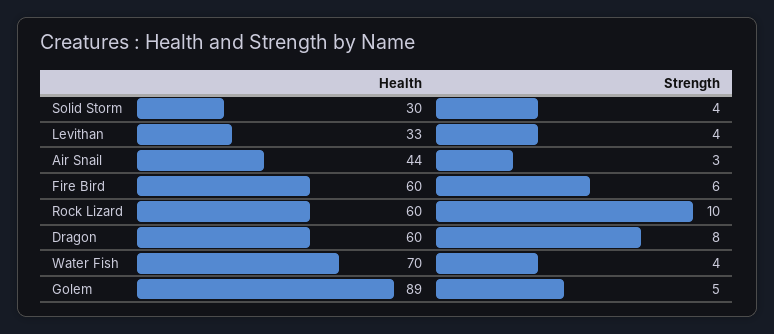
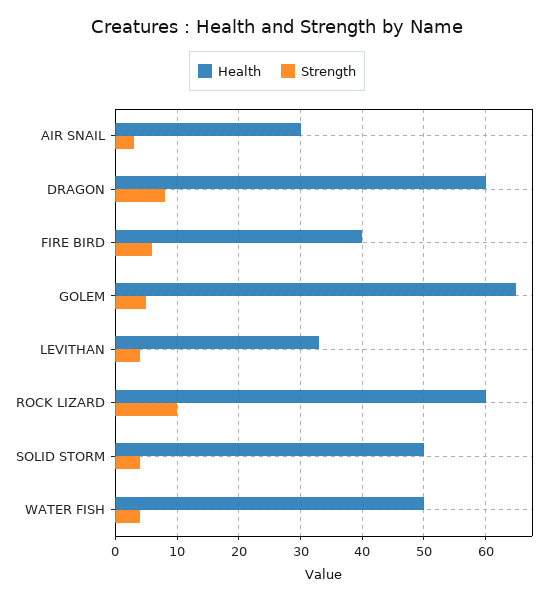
  {
    "Health": {
-     "Solid Storm": 30,
+     "Solid Storm": 50,
      "Levithan": 33,
-     "Air Snail": 44,
+     "Air Snail": 30,
-     "Fire Bird": 60,
+     "Fire Bird": 40,
      "Rock Lizard": 60,
      "Dragon": 60,
-     "Water Fish": 70,
+     "Water Fish": 50,
-     "Golem": 89
+     "Golem": 65
    },
    "Strength": {
      "Solid Storm": 4,
      "Levithan": 4,
      "Air Snail": 3,
      "Fire Bird": 6,
      "Rock Lizard": 10,
      "Dragon": 8,
      "Water Fish": 4,
      "Golem": 5
    }
  }

